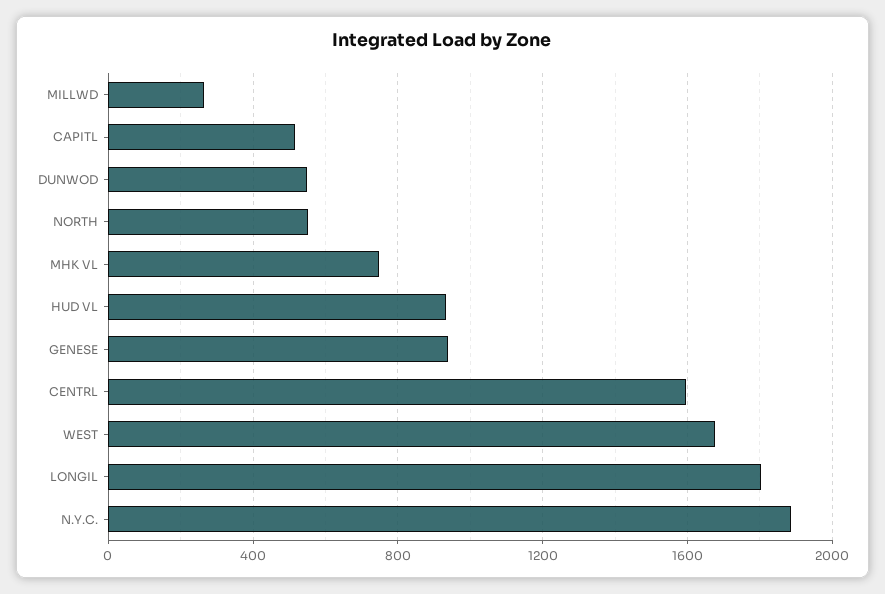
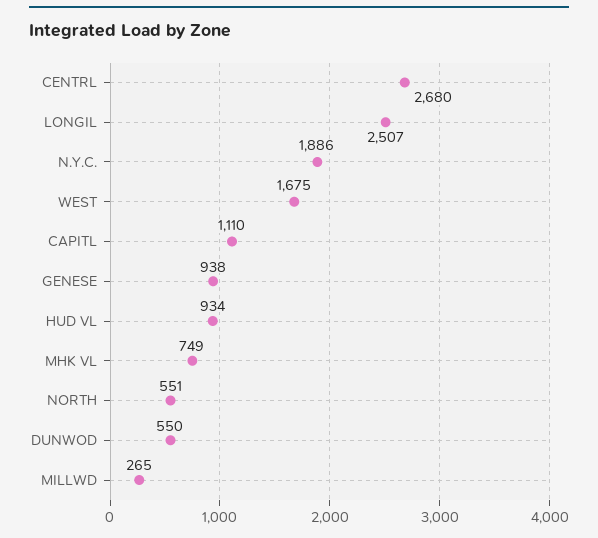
  {
    "MILLWD": 265,
-   "CAPITL": 500,
+   "CAPITL": 1110,
    "DUNWOD": 550,
    "NORTH": 551,
    "MHK VL": 749,
    "HUD VL": 934,
    "GENESE": 938,
-   "CENTRL": 1600,
+   "CENTRL": 2680,
    "WEST": 1675,
-   "LONGIL": 1800,
+   "LONGIL": 2507,
    "N.Y.C.": 1886
  }

